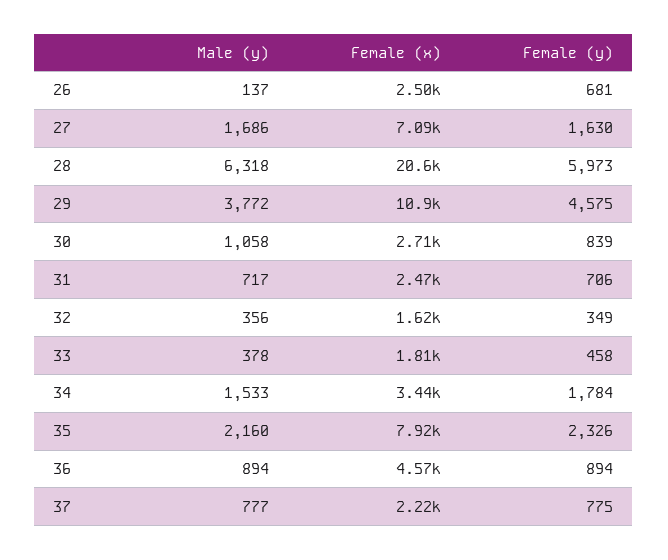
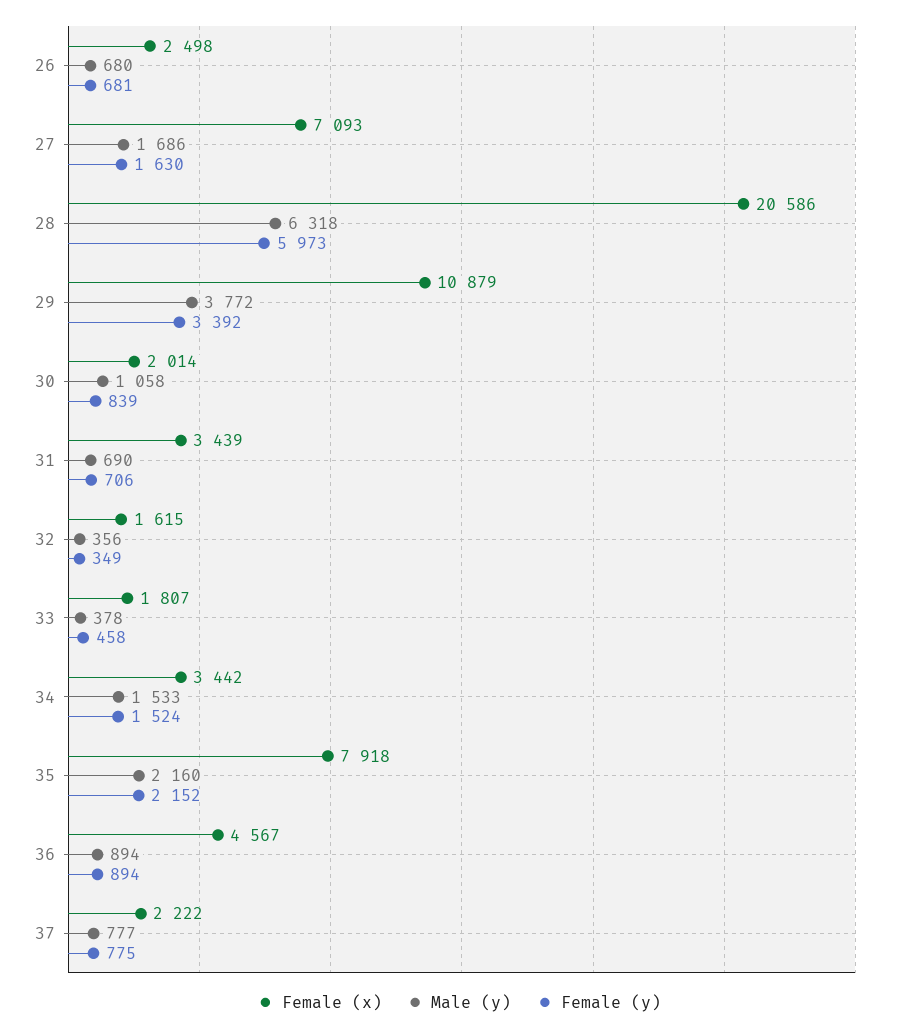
  {
    "Male (y)": {
-     "26": 137,
+     "26": 680,
      "27": 1686,
      "28": 6318,
      "29": 3772,
      "30": 1058,
-     "31": 717,
+     "31": 690,
      "32": 356,
      "33": 378,
      "34": 1533,
      "35": 2160,
      "36": 894,
      "37": 777
    },
    "Female (x)": {
      "26": 2498,
      "27": 7093,
      "28": 20586,
      "29": 10879,
-     "30": 2710,
+     "30": 2014,
-     "31": 2470,
+     "31": 3439,
      "32": 1615,
      "33": 1807,
      "34": 3442,
      "35": 7918,
      "36": 4567,
      "37": 2222
    },
    "Female (y)": {
      "26": 681,
      "27": 1630,
      "28": 5973,
-     "29": 4575,
+     "29": 3392,
      "30": 839,
      "31": 706,
      "32": 349,
      "33": 458,
-     "34": 1784,
+     "34": 1524,
-     "35": 2326,
+     "35": 2152,
      "36": 894,
      "37": 775
    }
  }

